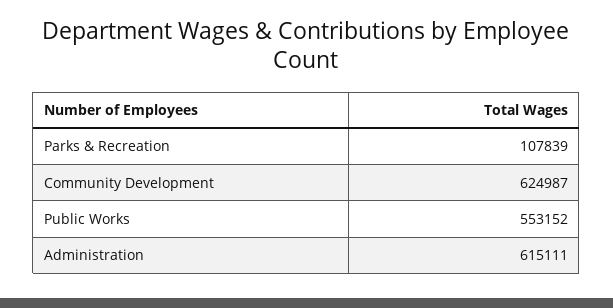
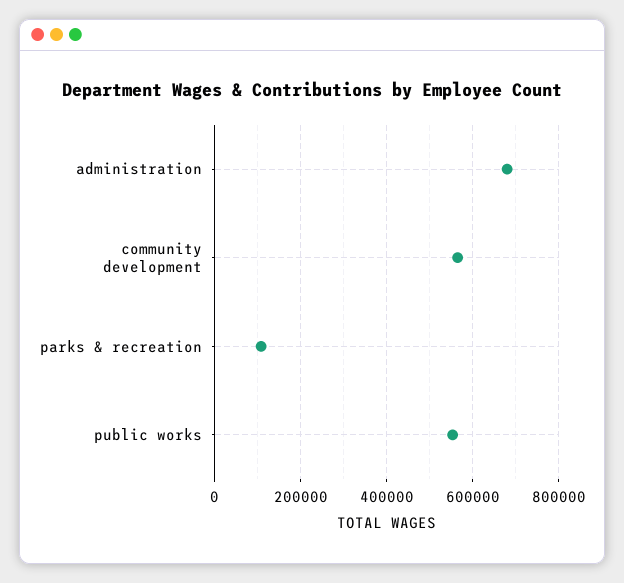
  {
    "Parks & Recreation": 107839,
-   "Community Development": 624987,
+   "Community Development": 560000,
    "Public Works": 553152,
-   "Administration": 615111
+   "Administration": 680000
  }

